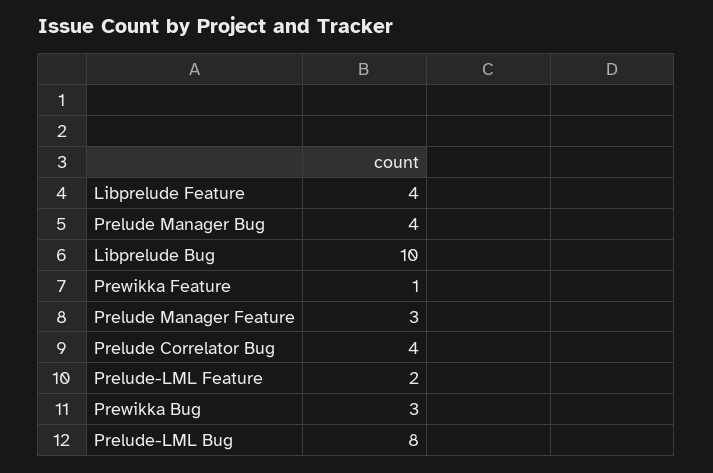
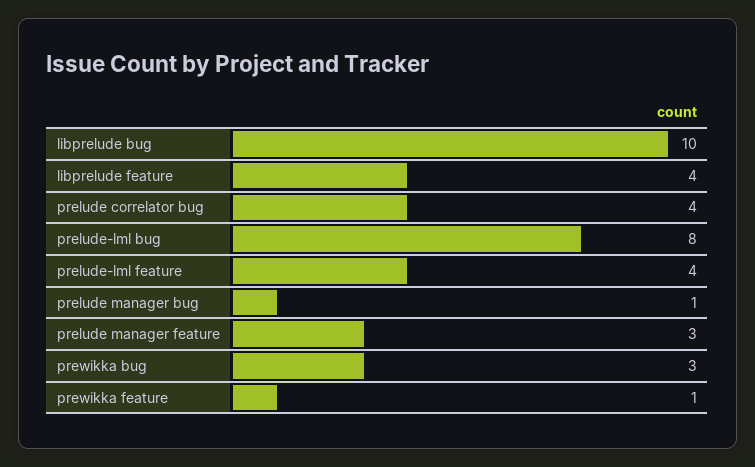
  {
    "Libprelude Feature": 4,
-   "Prelude Manager Bug": 4,
+   "Prelude Manager Bug": 1,
    "Libprelude Bug": 10,
    "Prewikka Feature": 1,
    "Prelude Manager Feature": 3,
    "Prelude Correlator Bug": 4,
-   "Prelude-LML Feature": 2,
+   "Prelude-LML Feature": 4,
    "Prewikka Bug": 3,
    "Prelude-LML Bug": 8
  }

